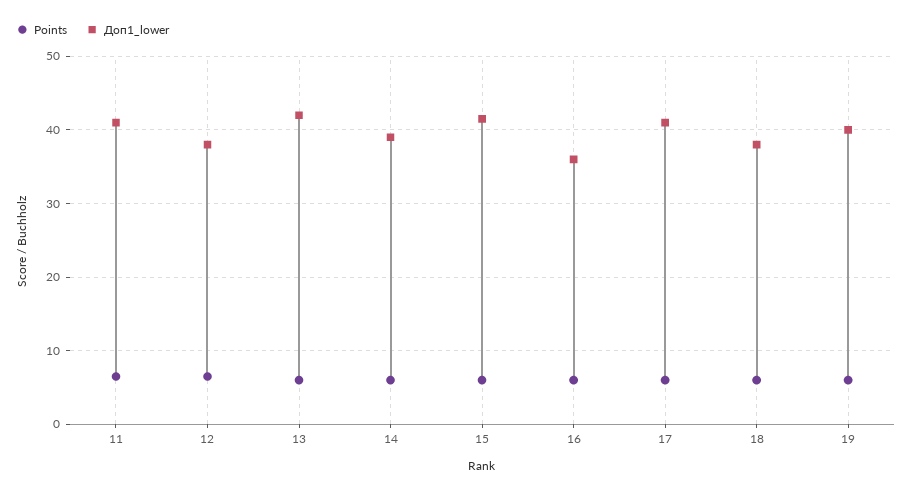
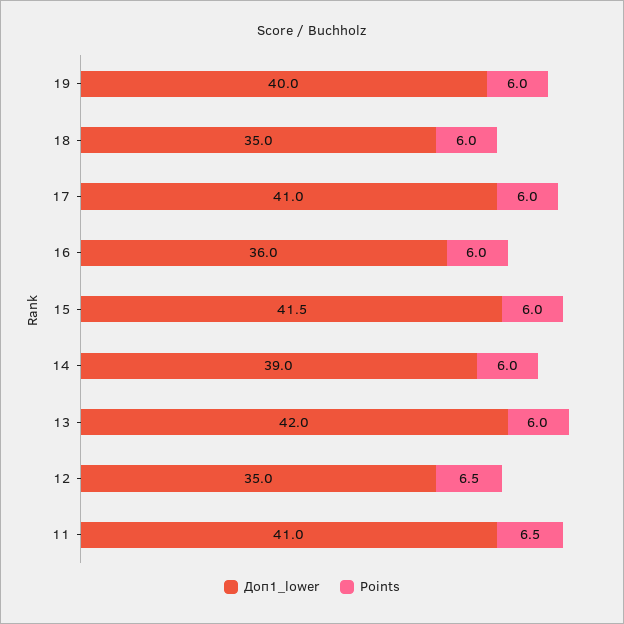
  {
    "Points": {
      "11": 6.5,
      "12": 6.5,
      "13": 6,
      "14": 6,
      "15": 6,
      "16": 6,
      "17": 6,
      "18": 6,
      "19": 6
    },
    "Доп1_lower": {
      "11": 41,
-     "12": 38,
+     "12": 35,
      "13": 42,
      "14": 39,
      "15": 41.5,
      "16": 36,
      "17": 41,
-     "18": 38,
+     "18": 35,
      "19": 40
    }
  }

